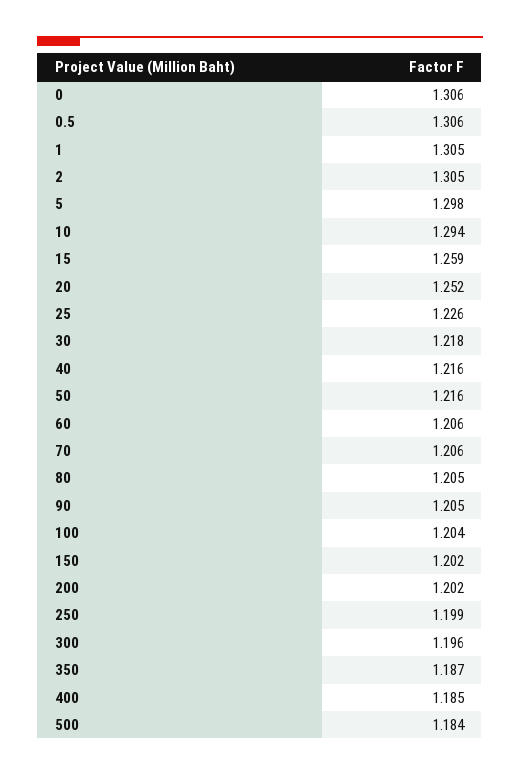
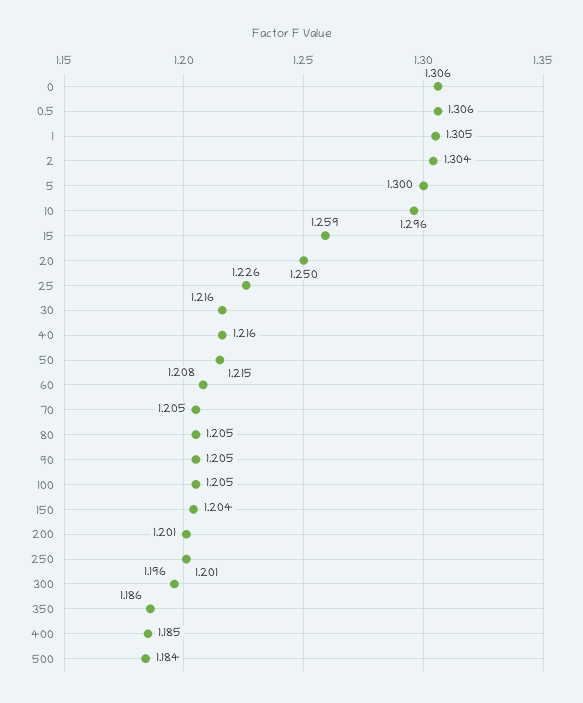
  {
    "0": 1.306,
    "0.5": 1.306,
    "1": 1.305,
-   "2": 1.305,
+   "2": 1.304,
-   "5": 1.298,
+   "5": 1.3,
-   "10": 1.294,
+   "10": 1.296,
    "15": 1.259,
-   "20": 1.252,
+   "20": 1.25,
    "25": 1.226,
-   "30": 1.218,
+   "30": 1.216,
    "40": 1.216,
-   "50": 1.216,
+   "50": 1.215,
-   "60": 1.206,
+   "60": 1.208,
-   "70": 1.206,
+   "70": 1.205,
    "80": 1.205,
    "90": 1.205,
-   "100": 1.204,
+   "100": 1.205,
-   "150": 1.202,
+   "150": 1.204,
-   "200": 1.202,
+   "200": 1.201,
-   "250": 1.199,
+   "250": 1.201,
    "300": 1.196,
-   "350": 1.187,
+   "350": 1.186,
    "400": 1.185,
    "500": 1.184
  }

